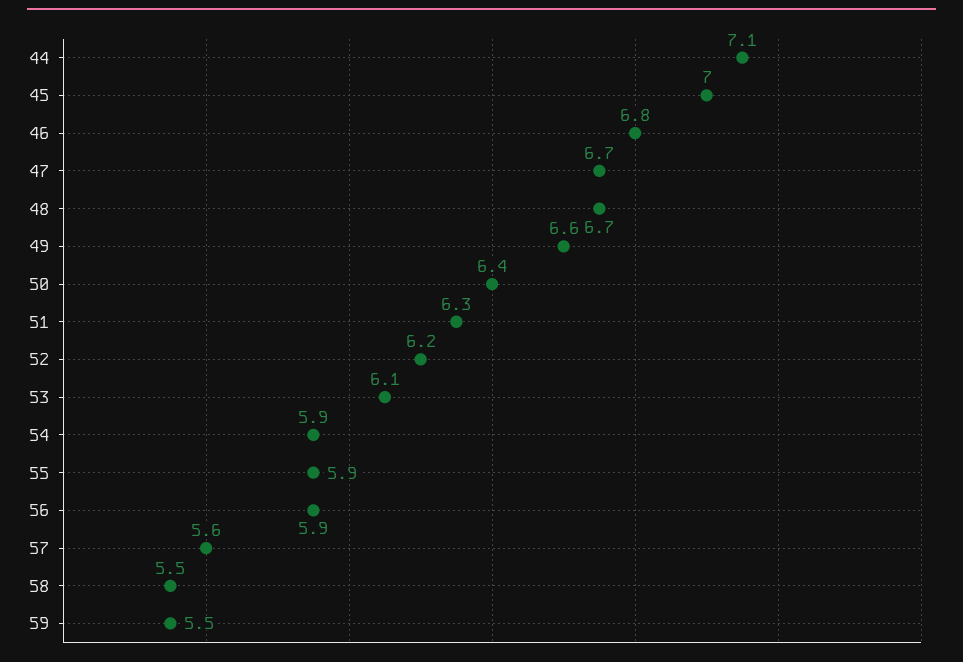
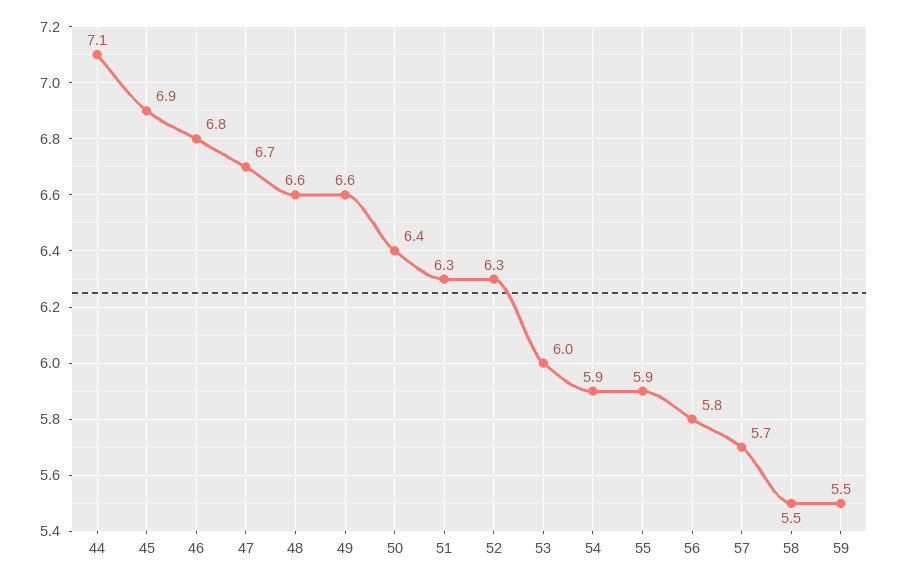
  {
    "44": 7.1,
-   "45": 7,
+   "45": 6.9,
    "46": 6.8,
    "47": 6.7,
-   "48": 6.7,
+   "48": 6.6,
    "49": 6.6,
    "50": 6.4,
    "51": 6.3,
-   "52": 6.2,
+   "52": 6.3,
-   "53": 6.1,
+   "53": 6,
    "54": 5.9,
    "55": 5.9,
-   "56": 5.9,
+   "56": 5.8,
-   "57": 5.6,
+   "57": 5.7,
    "58": 5.5,
    "59": 5.5
  }

